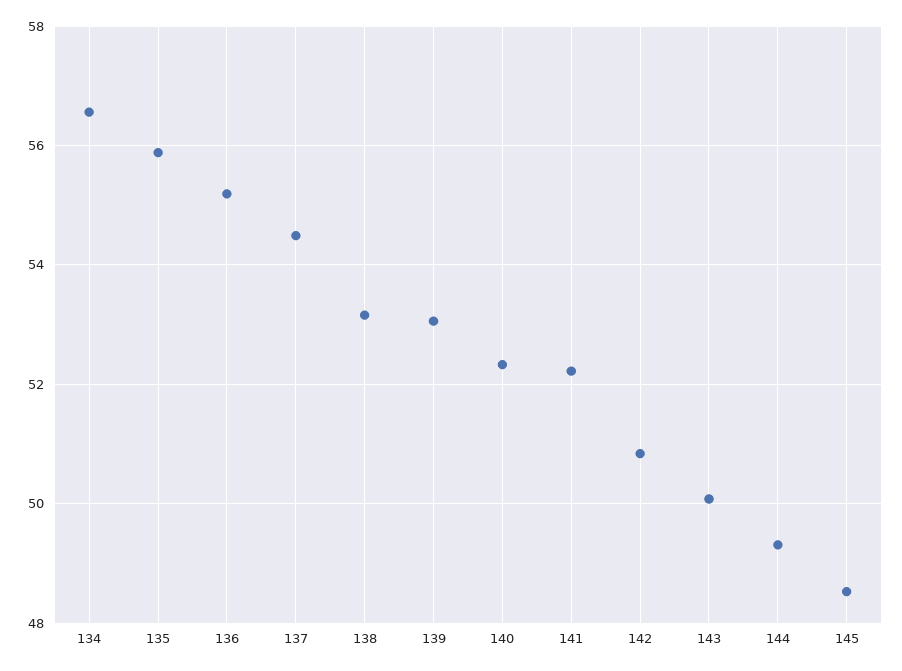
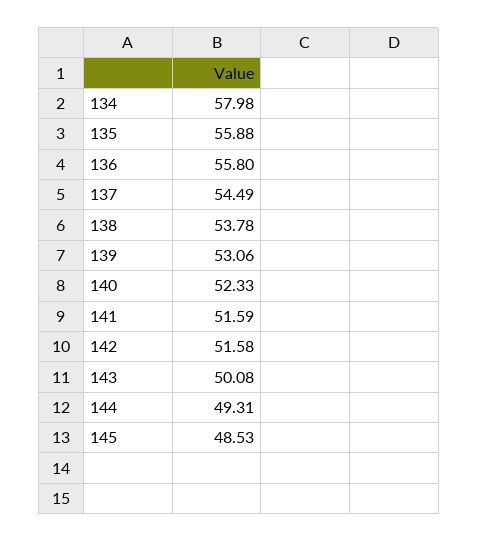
  {
-   "134": 56.6,
+   "134": 57.98,
    "135": 55.88,
-   "136": 55.2,
+   "136": 55.8,
    "137": 54.49,
-   "138": 53.2,
+   "138": 53.78,
    "139": 53.06,
    "140": 52.33,
-   "141": 52.2,
+   "141": 51.59,
-   "142": 50.8,
+   "142": 51.58,
    "143": 50.08,
    "144": 49.31,
    "145": 48.53
  }

